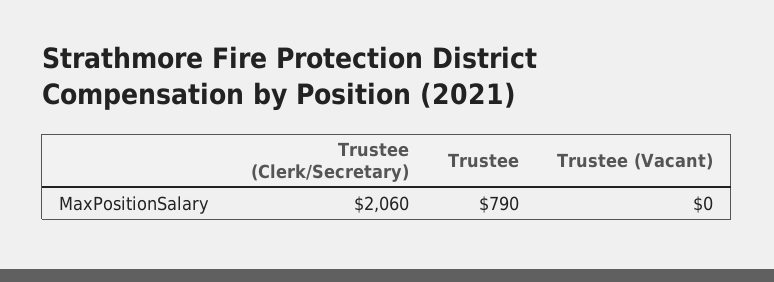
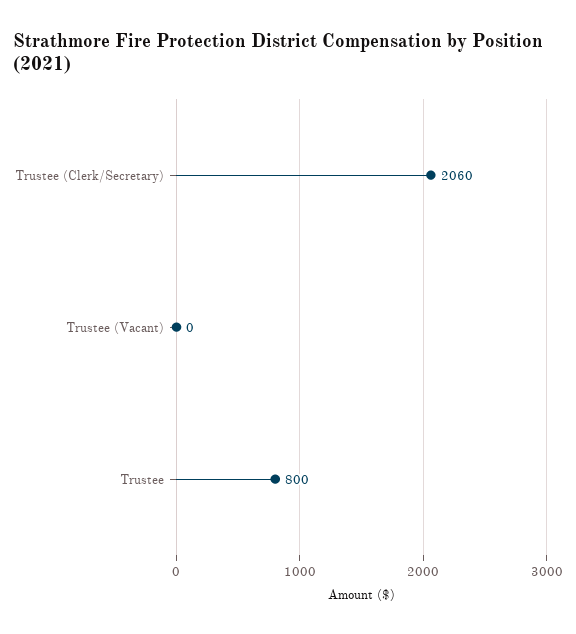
  {
    "Trustee (Clerk/Secretary)": 2060,
-   "Trustee": 790,
+   "Trustee": 800,
    "Trustee (Vacant)": 0
  }

